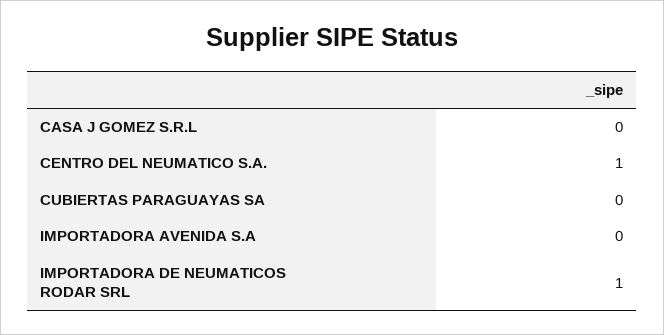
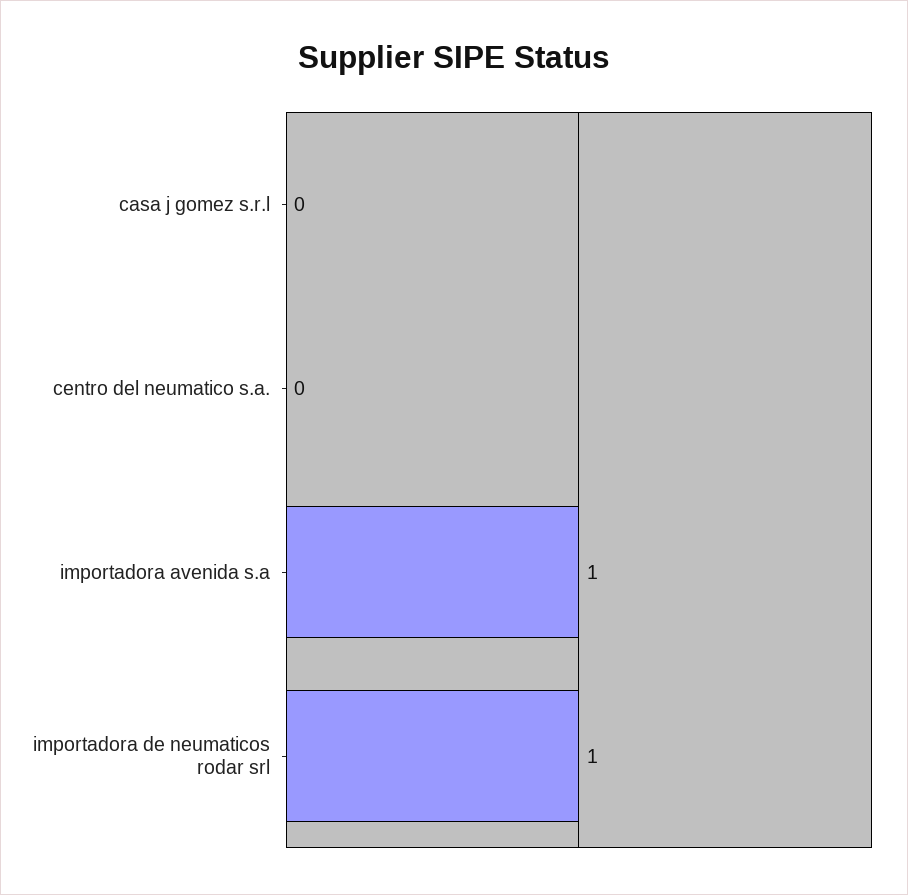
  {
    "CASA J GOMEZ S.R.L": 0,
-   "CENTRO DEL NEUMATICO S.A.": 1,
+   "CENTRO DEL NEUMATICO S.A.": 0,
-   "CUBIERTAS PARAGUAYAS SA": 0,
-   "IMPORTADORA AVENIDA S.A": 0,
+   "IMPORTADORA AVENIDA S.A": 1,
    "IMPORTADORA DE NEUMATICOS RODAR SRL": 1
  }

